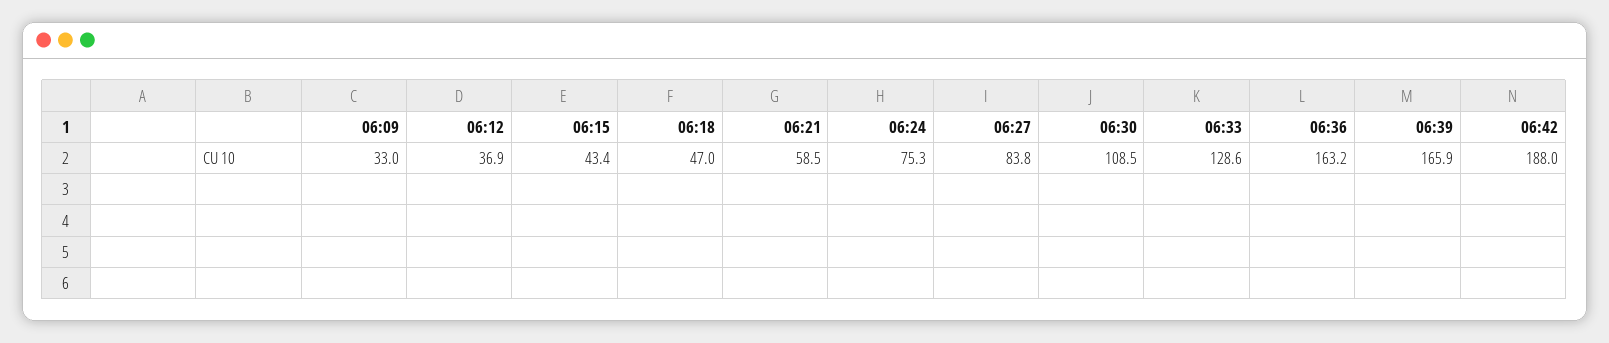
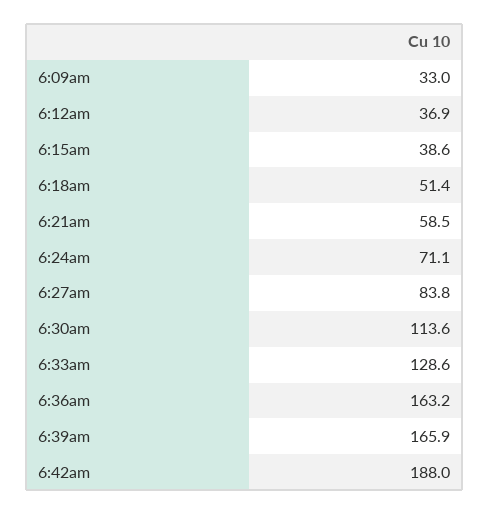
  {
    "06:09": 33,
    "06:12": 36.9,
-   "06:15": 43.4,
+   "06:15": 38.6,
-   "06:18": 47,
+   "06:18": 51.4,
    "06:21": 58.5,
-   "06:24": 75.3,
+   "06:24": 71.1,
    "06:27": 83.8,
-   "06:30": 108.5,
+   "06:30": 113.6,
    "06:33": 128.6,
    "06:36": 163.2,
    "06:39": 165.9,
    "06:42": 188
  }

